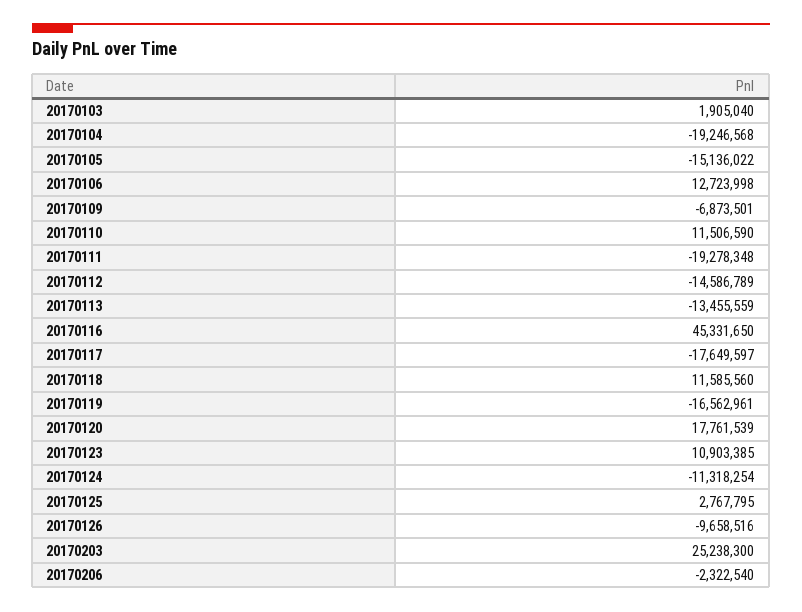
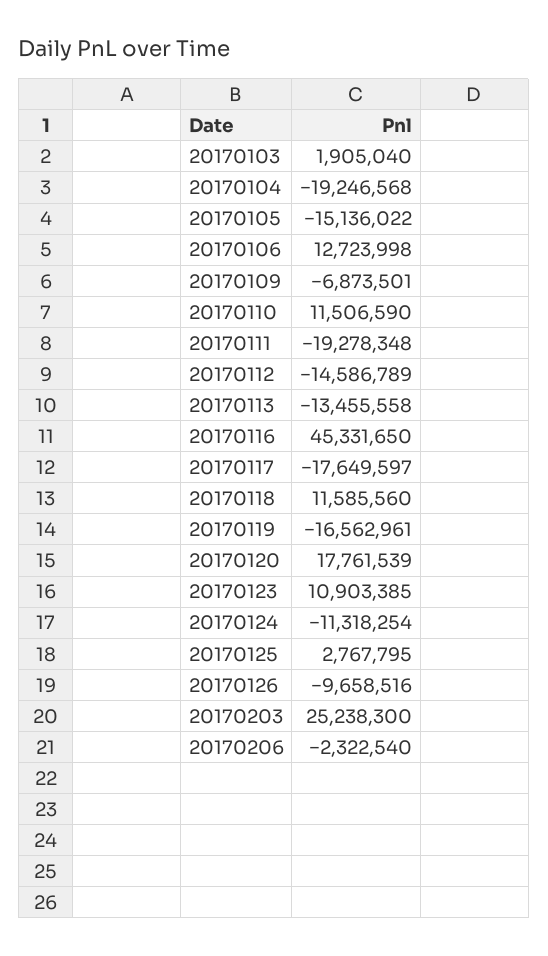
  {
    "20170103": 1905040,
    "20170104": -19246568,
    "20170105": -15136022,
    "20170106": 12723998,
    "20170109": -6873501,
    "20170110": 11506590,
    "20170111": -19278348,
    "20170112": -14586789,
-   "20170113": -13455559,
+   "20170113": -13455558,
    "20170116": 45331650,
    "20170117": -17649597,
    "20170118": 11585560,
    "20170119": -16562961,
    "20170120": 17761539,
    "20170123": 10903385,
    "20170124": -11318254,
    "20170125": 2767795,
    "20170126": -9658516,
    "20170203": 25238300,
    "20170206": -2322540
  }

